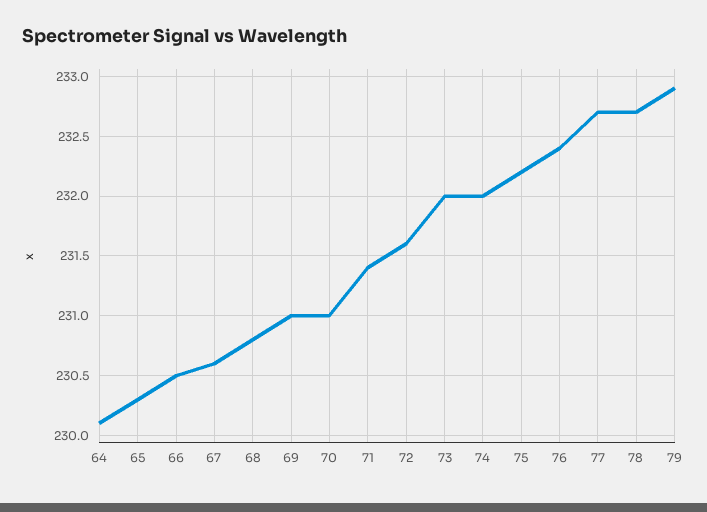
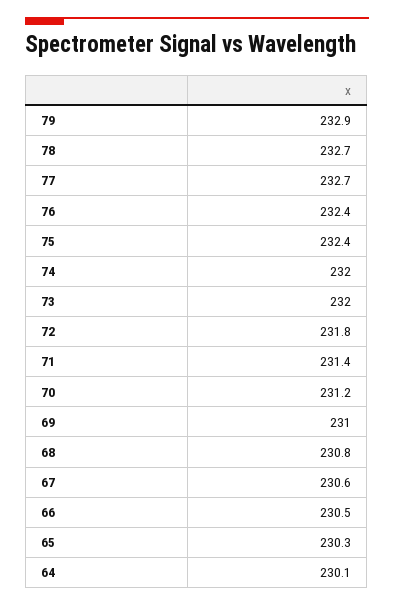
  {
    "64": 230.1,
    "65": 230.3,
    "66": 230.5,
    "67": 230.6,
    "68": 230.8,
    "69": 231,
-   "70": 231,
+   "70": 231.2,
    "71": 231.4,
-   "72": 231.6,
+   "72": 231.8,
    "73": 232,
    "74": 232,
-   "75": 232.2,
+   "75": 232.4,
    "76": 232.4,
    "77": 232.7,
    "78": 232.7,
    "79": 232.9
  }

